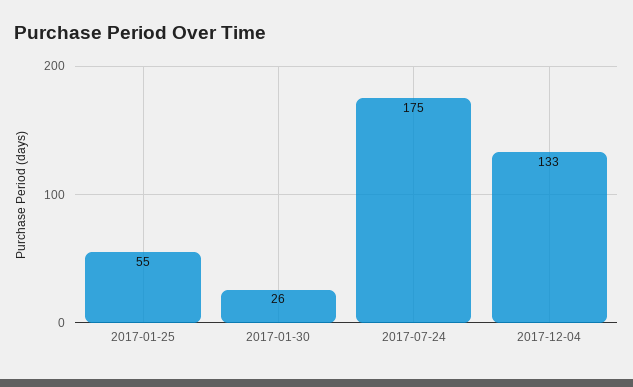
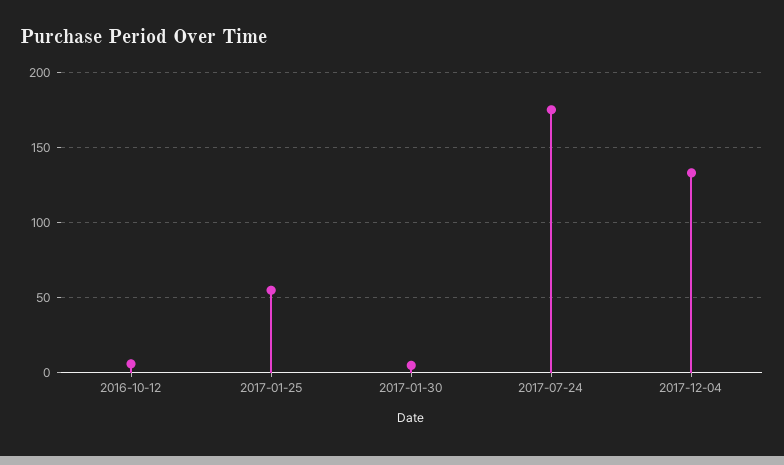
  {
    "2017-01-25": 55,
-   "2017-01-30": 26,
+   "2017-01-30": 5,
    "2017-07-24": 175,
-   "2017-12-04": 133
+   "2017-12-04": 133,
+   "2016-10-12": 5
  }

